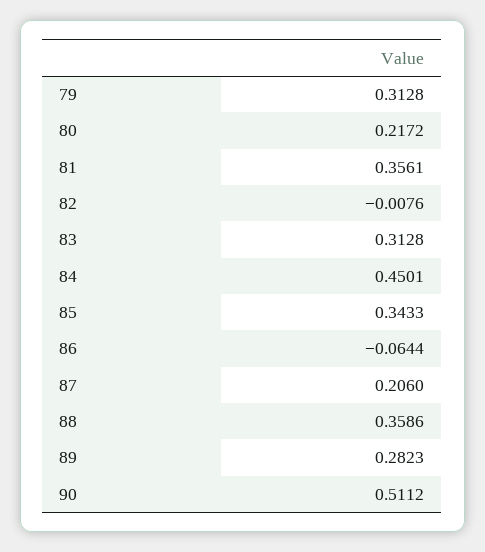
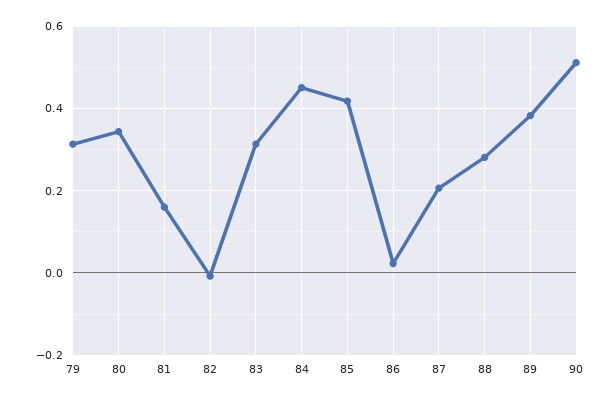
  {
    "79": 0.3128,
-   "80": 0.2172,
+   "80": 0.34,
-   "81": 0.3561,
+   "81": 0.16,
    "82": -0.0076,
    "83": 0.3128,
    "84": 0.4501,
-   "85": 0.3433,
+   "85": 0.42,
-   "86": -0.0644,
+   "86": 0.02,
    "87": 0.206,
-   "88": 0.3586,
+   "88": 0.28,
-   "89": 0.2823,
+   "89": 0.38,
    "90": 0.5112
  }

